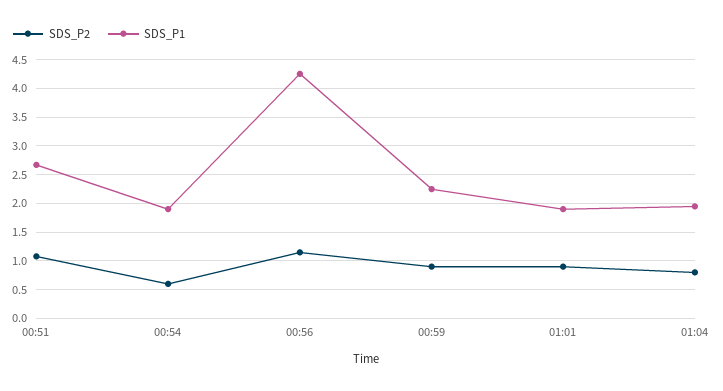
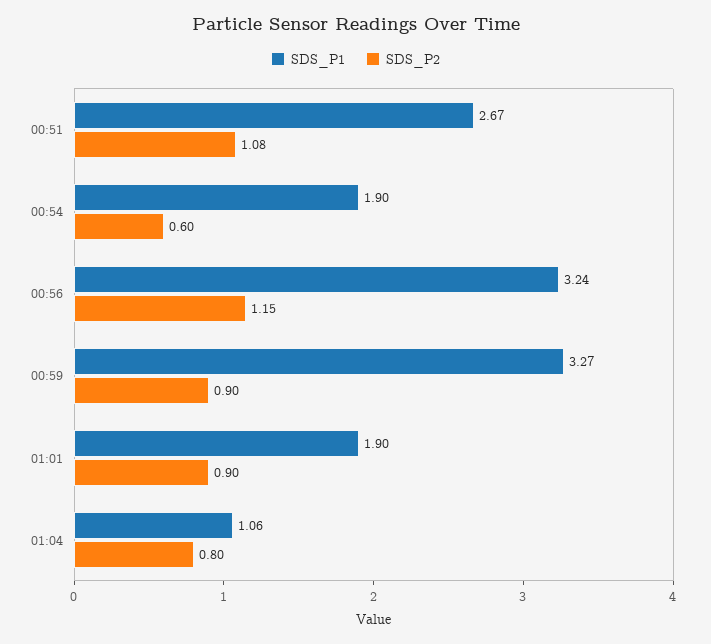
  {
    "SDS_P2": {
      "00:51": 1.08,
      "00:54": 0.6,
      "00:56": 1.15,
      "00:59": 0.9,
      "01:01": 0.9,
      "01:04": 0.8
    },
    "SDS_P1": {
      "00:51": 2.67,
      "00:54": 1.9,
-     "00:56": 4.25,
+     "00:56": 3.24,
-     "00:59": 2.25,
+     "00:59": 3.27,
      "01:01": 1.9,
-     "01:04": 2
+     "01:04": 1.06
    }
  }

